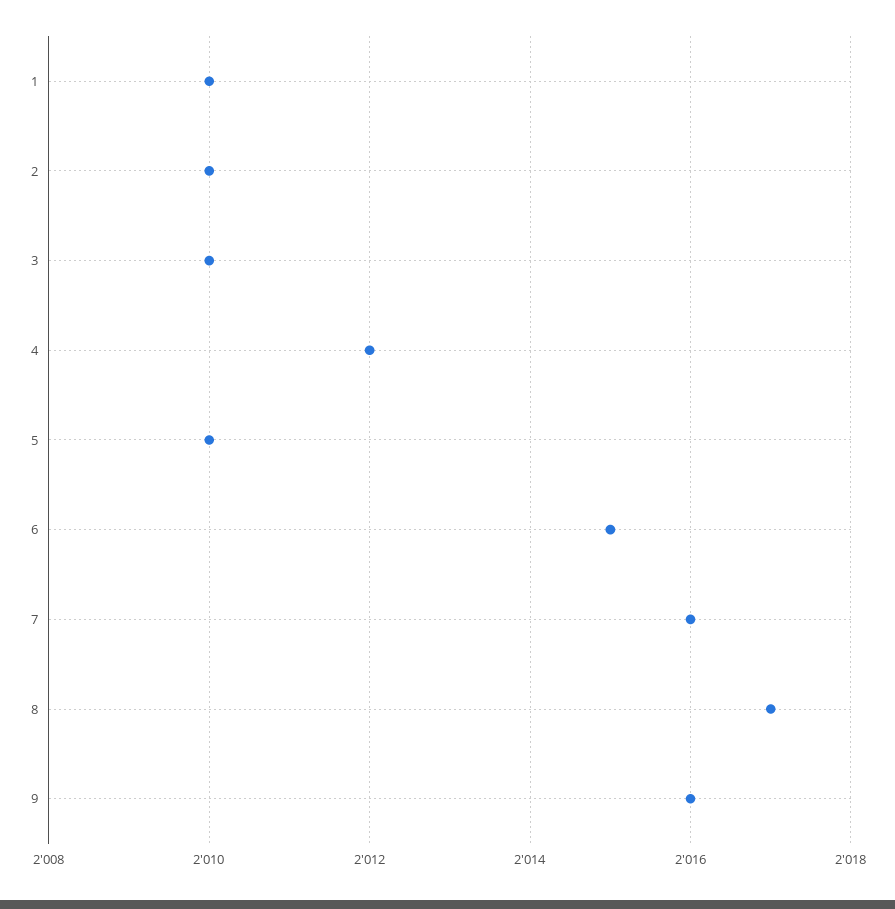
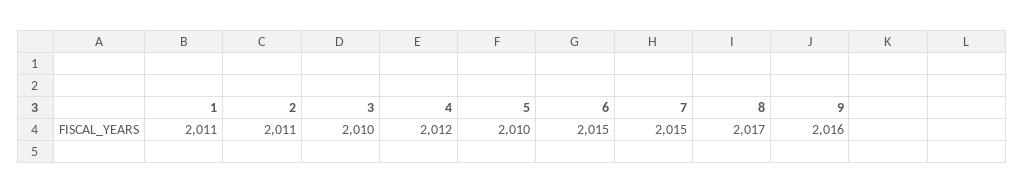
  {
-   "1": 2010,
+   "1": 2011,
-   "2": 2010,
+   "2": 2011,
    "3": 2010,
    "4": 2012,
    "5": 2010,
    "6": 2015,
-   "7": 2016,
+   "7": 2015,
    "8": 2017,
    "9": 2016
  }

